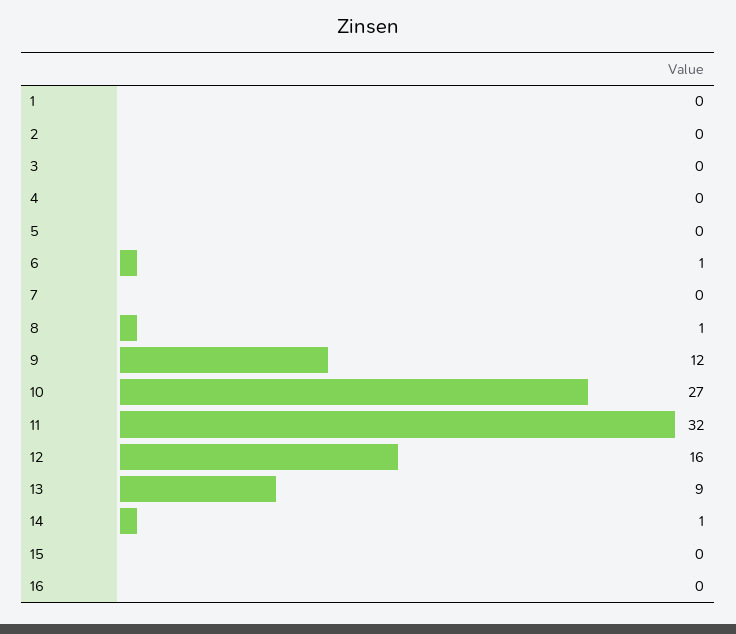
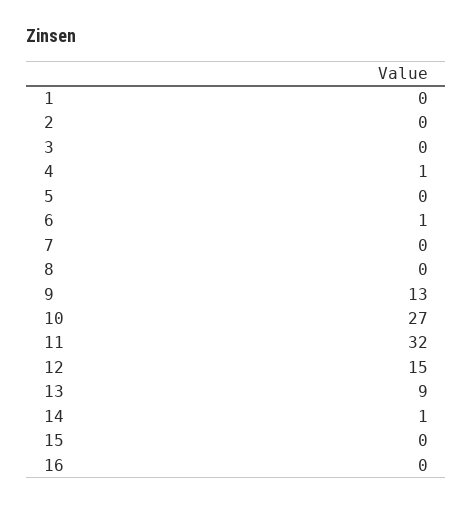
  {
    "1": 0,
    "2": 0,
    "3": 0,
-   "4": 0,
+   "4": 1,
    "5": 0,
    "6": 1,
    "7": 0,
-   "8": 1,
+   "8": 0,
-   "9": 12,
+   "9": 13,
    "10": 27,
    "11": 32,
-   "12": 16,
+   "12": 15,
    "13": 9,
    "14": 1,
    "15": 0,
    "16": 0
  }

